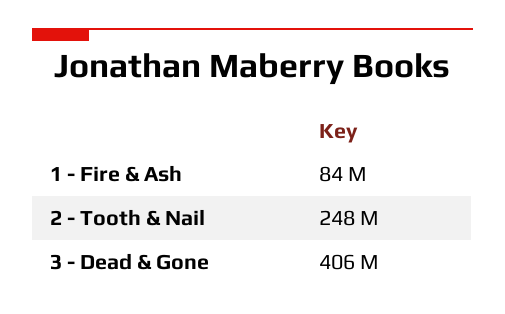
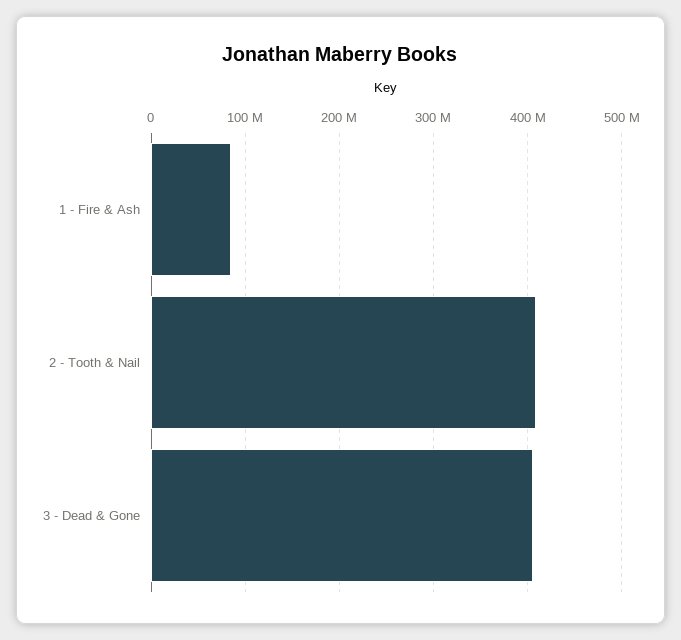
  {
    "1 - Fire & Ash": 84000000,
-   "2 - Tooth & Nail": 248000000,
+   "2 - Tooth & Nail": 410000000,
    "3 - Dead & Gone": 406000000
  }

